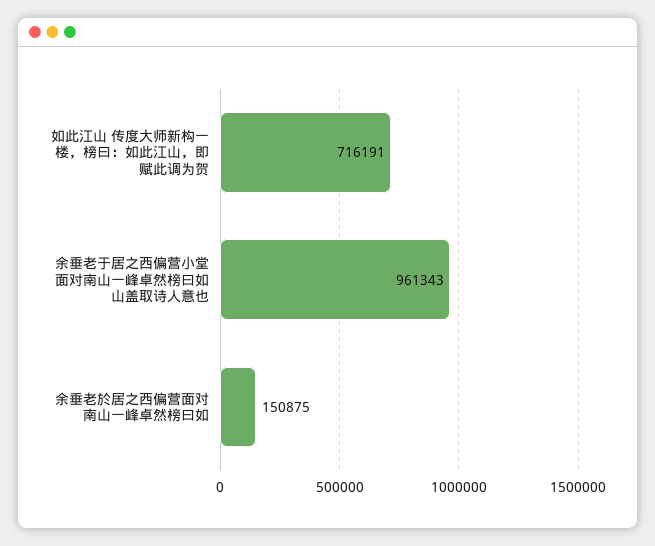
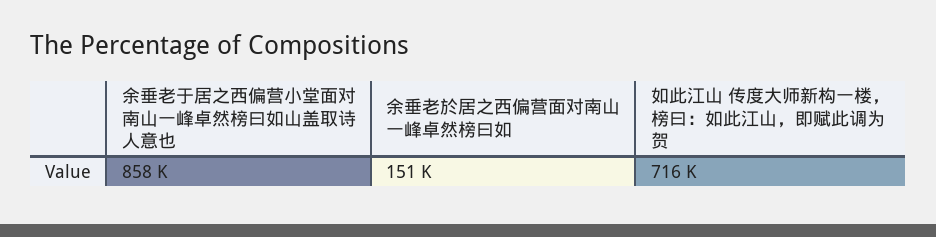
  {
    "如此江山 传度大师新构一楼，榜曰：如此江山，即赋此调为贺": 716191,
-   "余垂老于居之西偏营小堂面对南山一峰卓然榜曰如山盖取诗人意也": 961343,
+   "余垂老于居之西偏营小堂面对南山一峰卓然榜曰如山盖取诗人意也": 858000,
    "余垂老於居之西偏营面对南山一峰卓然榜曰如": 150875
  }

